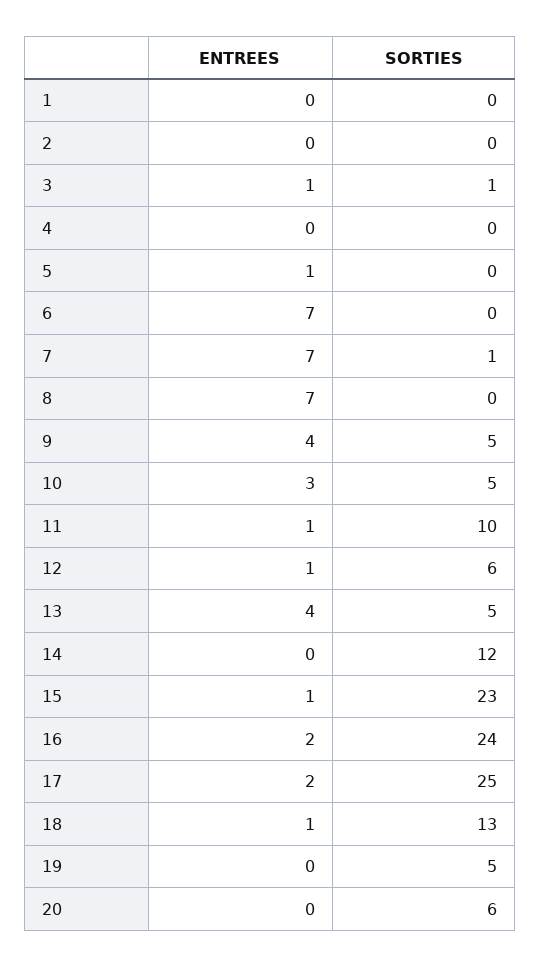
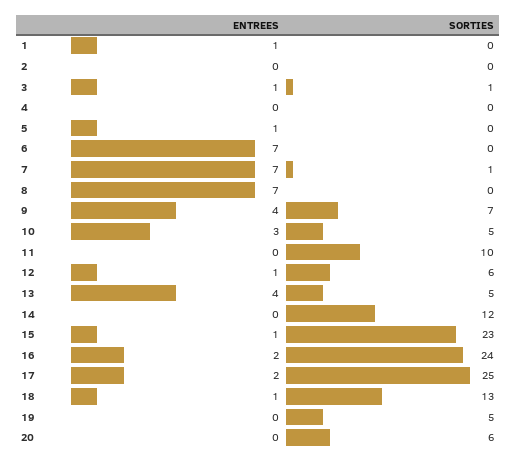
  {
    "ENTREES": {
-     "1": 0,
+     "1": 1,
      "2": 0,
      "3": 1,
      "4": 0,
      "5": 1,
      "6": 7,
      "7": 7,
      "8": 7,
      "9": 4,
      "10": 3,
-     "11": 1,
+     "11": 0,
      "12": 1,
      "13": 4,
      "14": 0,
      "15": 1,
      "16": 2,
      "17": 2,
      "18": 1,
      "19": 0,
      "20": 0
    },
    "SORTIES": {
      "1": 0,
      "2": 0,
      "3": 1,
      "4": 0,
      "5": 0,
      "6": 0,
      "7": 1,
      "8": 0,
-     "9": 5,
+     "9": 7,
      "10": 5,
      "11": 10,
      "12": 6,
      "13": 5,
      "14": 12,
      "15": 23,
      "16": 24,
      "17": 25,
      "18": 13,
      "19": 5,
      "20": 6
    }
  }

